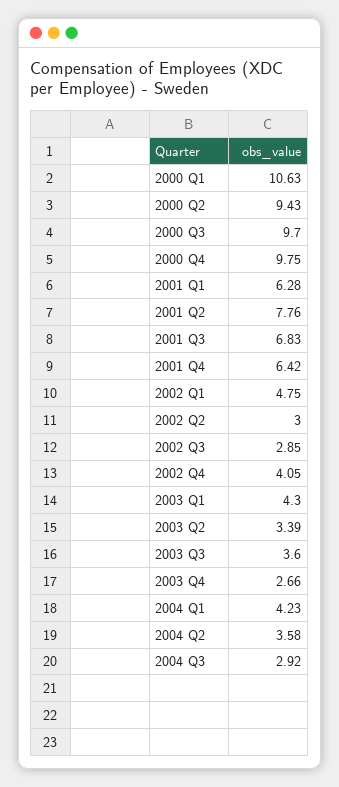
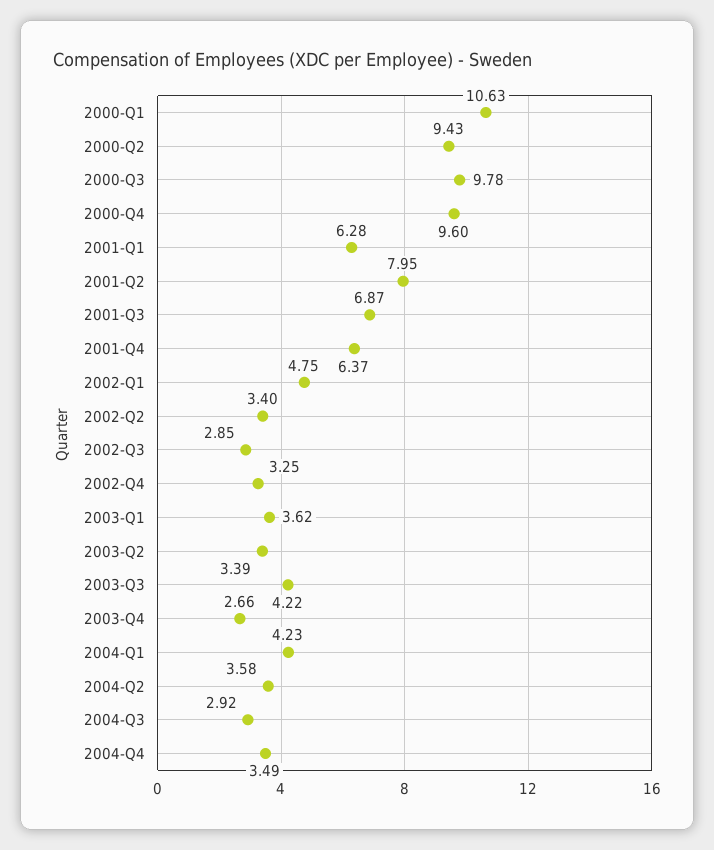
  {
    "2000 Q1": 10.63,
    "2000 Q2": 9.43,
-   "2000 Q3": 9.7,
+   "2000 Q3": 9.78,
-   "2000 Q4": 9.75,
+   "2000 Q4": 9.6,
    "2001 Q1": 6.28,
-   "2001 Q2": 7.76,
+   "2001 Q2": 7.95,
-   "2001 Q3": 6.83,
+   "2001 Q3": 6.87,
-   "2001 Q4": 6.42,
+   "2001 Q4": 6.37,
    "2002 Q1": 4.75,
-   "2002 Q2": 3,
+   "2002 Q2": 3.4,
    "2002 Q3": 2.85,
-   "2002 Q4": 4.05,
+   "2002 Q4": 3.25,
-   "2003 Q1": 4.3,
+   "2003 Q1": 3.62,
    "2003 Q2": 3.39,
-   "2003 Q3": 3.6,
+   "2003 Q3": 4.22,
    "2003 Q4": 2.66,
    "2004 Q1": 4.23,
    "2004 Q2": 3.58,
-   "2004 Q3": 2.92
+   "2004 Q3": 2.92,
+   "2004-Q4": 3.49
  }

